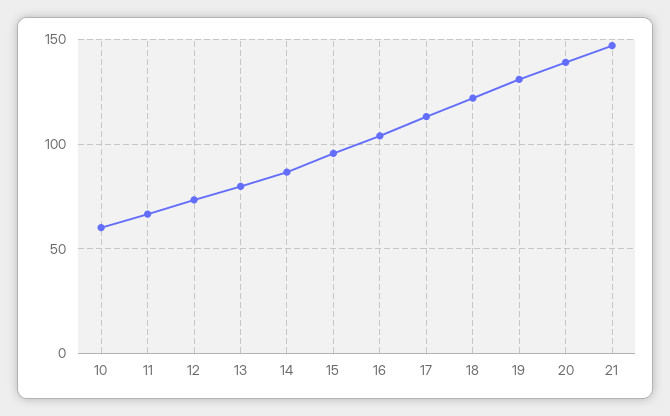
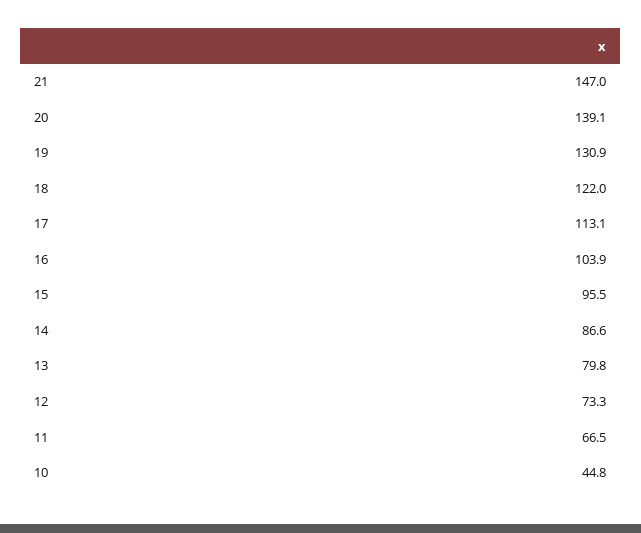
  {
-   "10": 60,
+   "10": 44.8,
    "11": 66.5,
    "12": 73.3,
    "13": 79.8,
    "14": 86.6,
    "15": 95.5,
    "16": 103.9,
    "17": 113.1,
    "18": 122,
    "19": 130.9,
    "20": 139.1,
    "21": 147
  }

